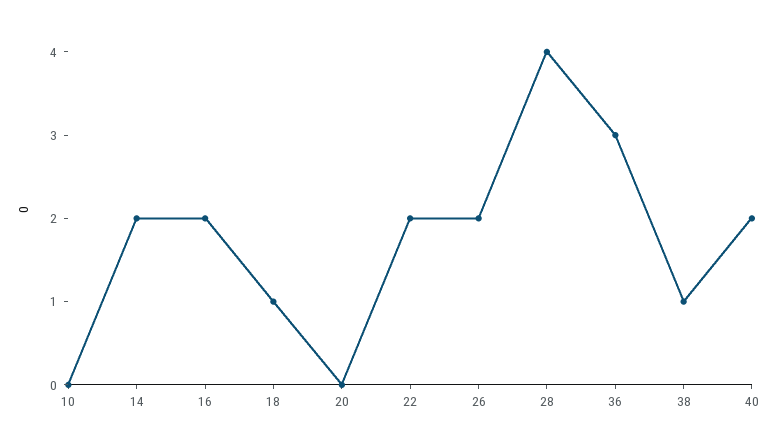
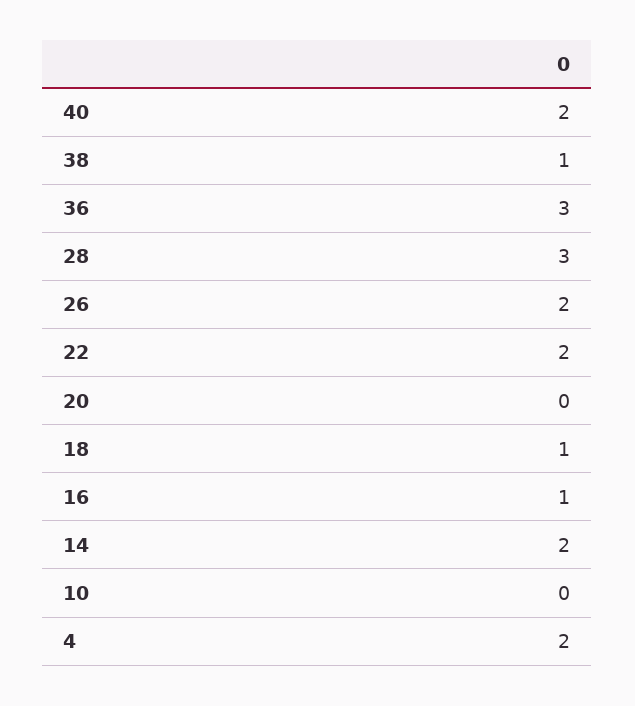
  {
    "10": 0,
    "14": 2,
-   "16": 2,
+   "16": 1,
    "18": 1,
    "20": 0,
    "22": 2,
    "26": 2,
-   "28": 4,
+   "28": 3,
    "36": 3,
    "38": 1,
-   "40": 2
+   "40": 2,
+   "4": 2
  }

